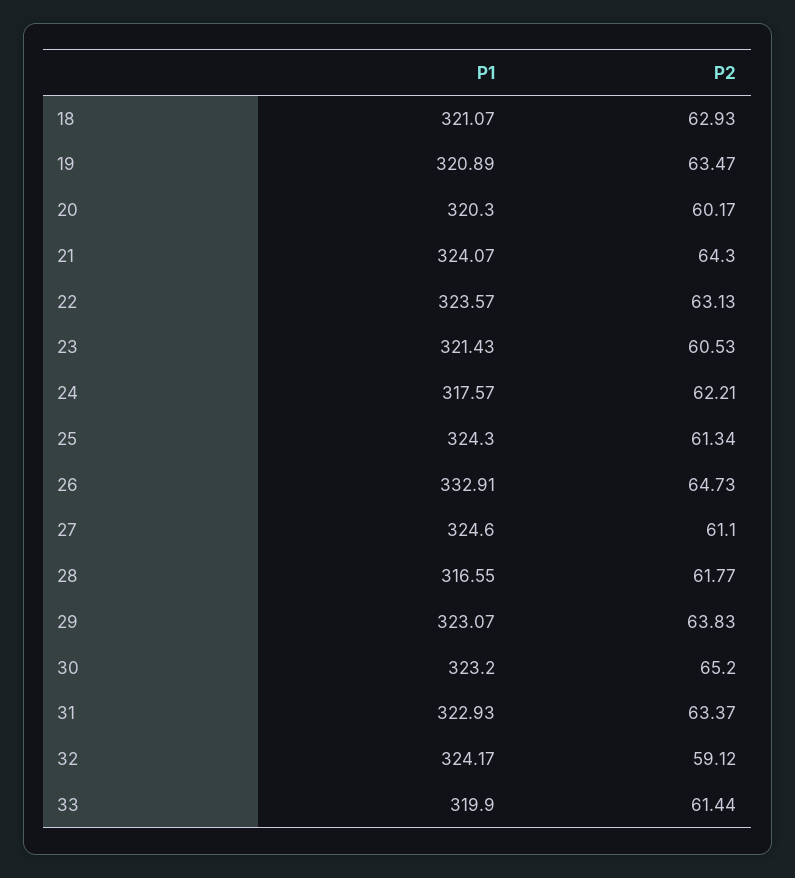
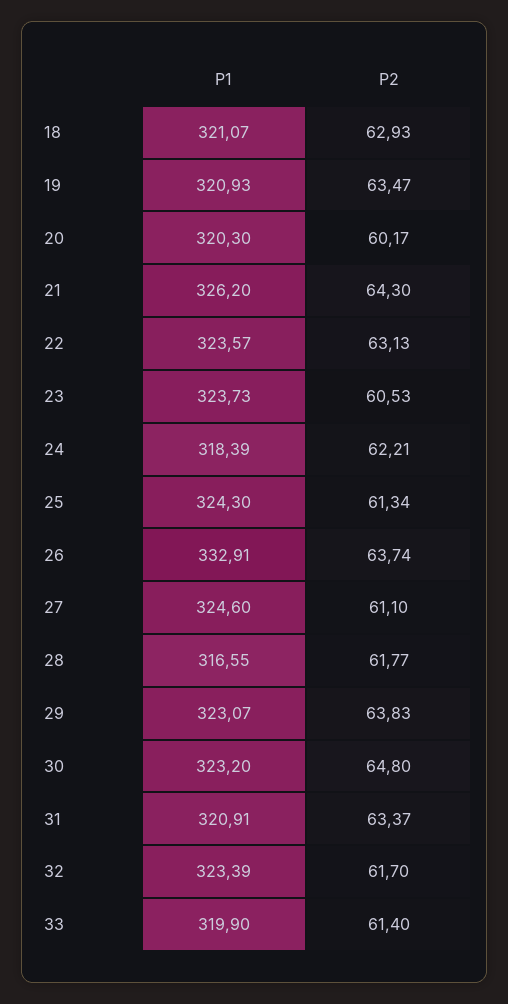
  {
    "P1": {
      "18": 321.07,
-     "19": 320.89,
+     "19": 320.93,
      "20": 320.3,
-     "21": 324.07,
+     "21": 326.2,
      "22": 323.57,
-     "23": 321.43,
+     "23": 323.73,
-     "24": 317.57,
+     "24": 318.39,
      "25": 324.3,
      "26": 332.91,
      "27": 324.6,
      "28": 316.55,
      "29": 323.07,
      "30": 323.2,
-     "31": 322.93,
+     "31": 320.91,
-     "32": 324.17,
+     "32": 323.39,
      "33": 319.9
    },
    "P2": {
      "18": 62.93,
      "19": 63.47,
      "20": 60.17,
      "21": 64.3,
      "22": 63.13,
      "23": 60.53,
      "24": 62.21,
      "25": 61.34,
-     "26": 64.73,
+     "26": 63.74,
      "27": 61.1,
      "28": 61.77,
      "29": 63.83,
-     "30": 65.2,
+     "30": 64.8,
      "31": 63.37,
-     "32": 59.12,
+     "32": 61.7,
-     "33": 61.44
+     "33": 61.4
    }
  }

